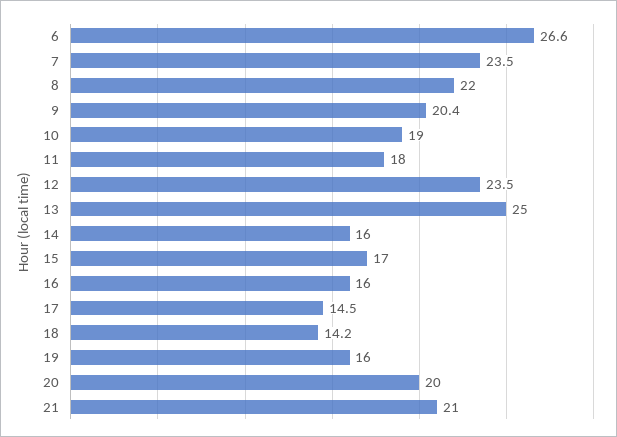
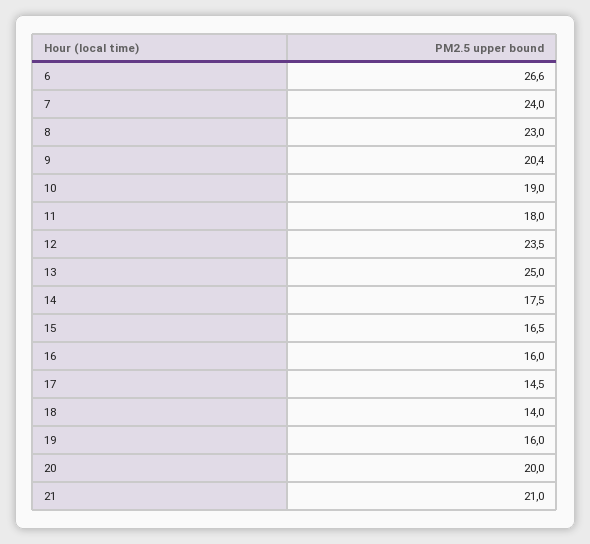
  {
    "6": 26.6,
-   "7": 23.5,
+   "7": 24,
-   "8": 22,
+   "8": 23,
    "9": 20.4,
    "10": 19,
    "11": 18,
    "12": 23.5,
    "13": 25,
-   "14": 16,
+   "14": 17.5,
-   "15": 17,
+   "15": 16.5,
    "16": 16,
    "17": 14.5,
-   "18": 14.2,
+   "18": 14,
    "19": 16,
    "20": 20,
    "21": 21
  }

